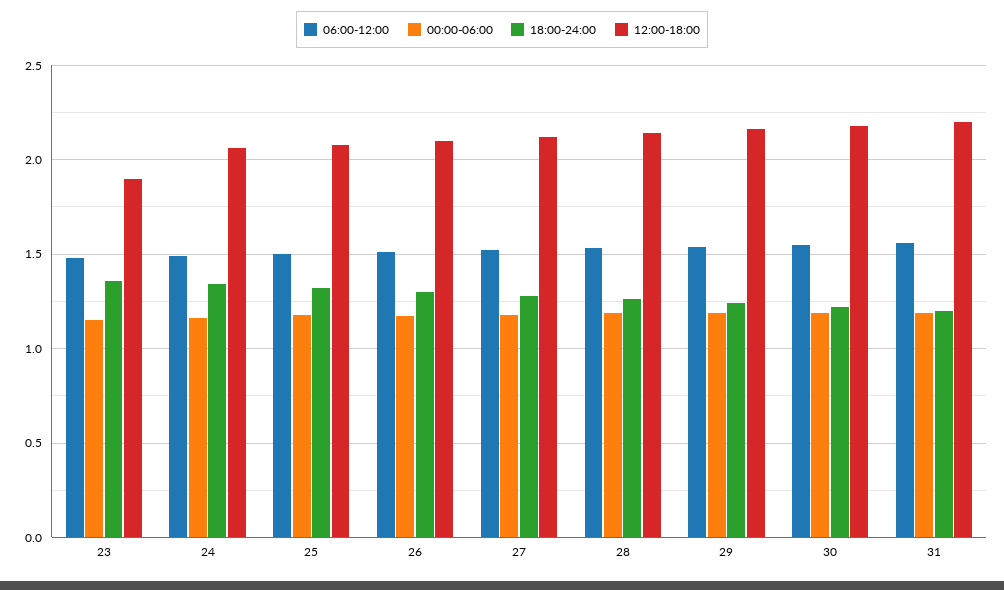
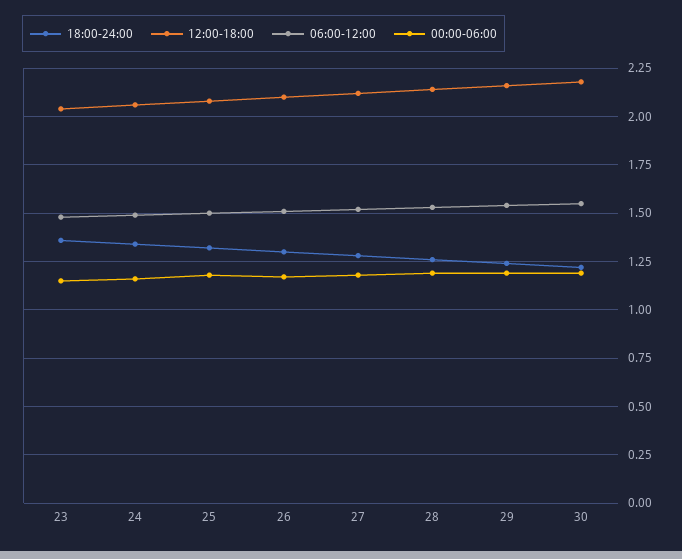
  {
    "06:00-12:00": {
      "23": 1.5,
      "24": 1.5,
      "25": 1.5,
      "26": 1.5,
      "27": 1.5,
      "28": 1.55,
      "29": 1.55,
-     "30": 1.55,
+     "30": 1.55
-     "31": 1.55
    },
    "00:00-06:00": {
      "23": 1.15,
      "24": 1.15,
      "25": 1.2,
      "26": 1.15,
      "27": 1.2,
      "28": 1.2,
      "29": 1.2,
-     "30": 1.2,
+     "30": 1.2
-     "31": 1.2
    },
    "18:00-24:00": {
      "23": 1.35,
      "24": 1.35,
      "25": 1.3,
      "26": 1.3,
      "27": 1.3,
      "28": 1.25,
      "29": 1.25,
-     "30": 1.2,
+     "30": 1.2
-     "31": 1.2
    },
    "12:00-18:00": {
-     "23": 1.9,
+     "23": 2.05,
      "24": 2.05,
      "25": 2.1,
      "26": 2.1,
      "27": 2.1,
      "28": 2.15,
      "29": 2.15,
-     "30": 2.2,
+     "30": 2.2
-     "31": 2.2
    }
  }

